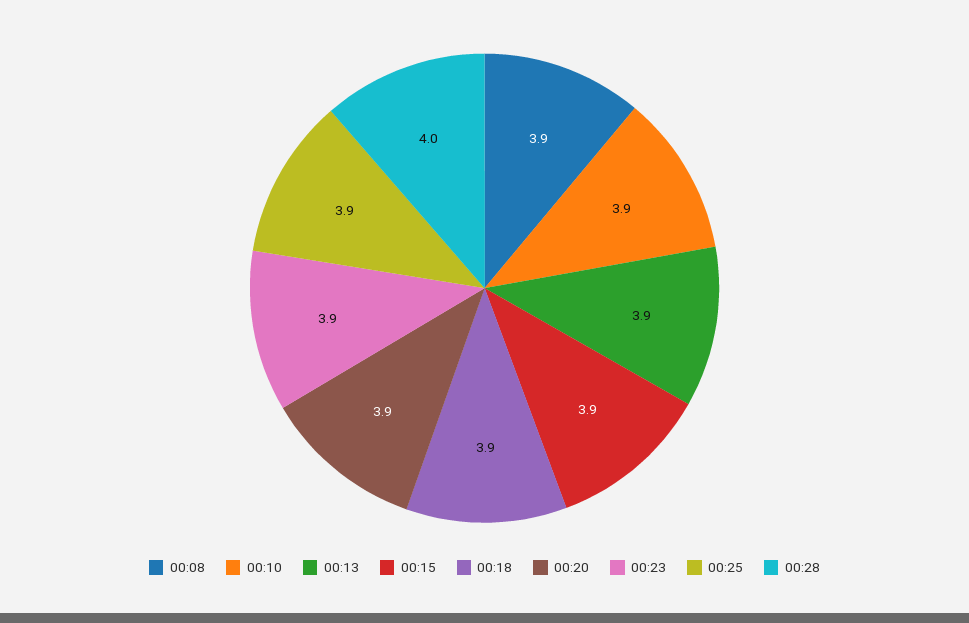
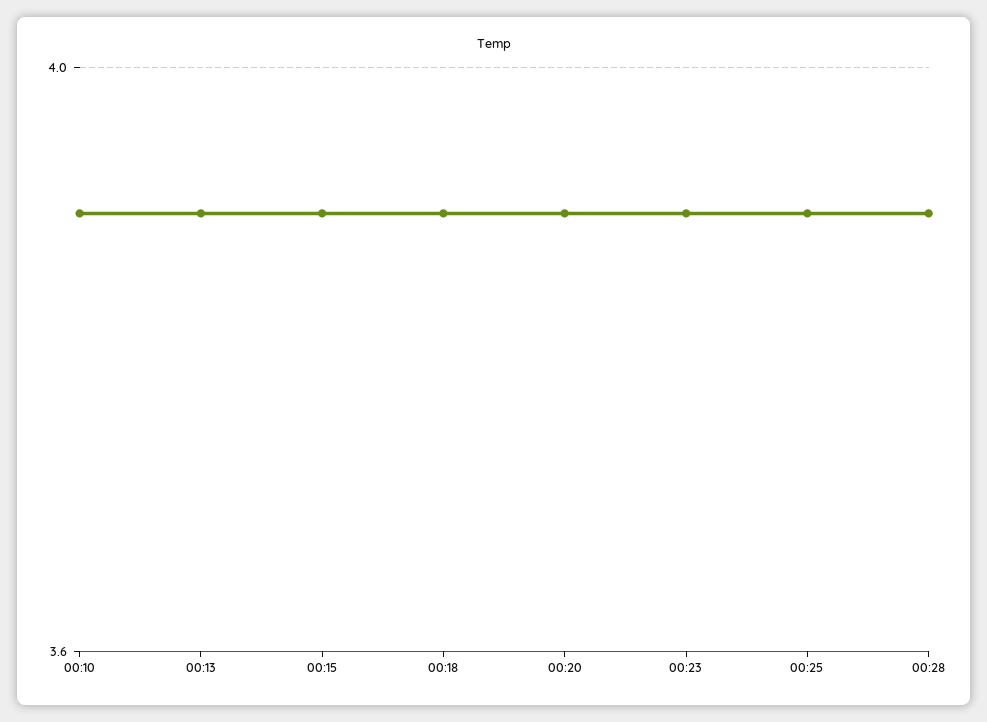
  {
-   "00:08": 3.9,
    "00:10": 3.9,
    "00:13": 3.9,
    "00:15": 3.9,
    "00:18": 3.9,
    "00:20": 3.9,
    "00:23": 3.9,
    "00:25": 3.9,
-   "00:28": 4
+   "00:28": 3.9
  }

